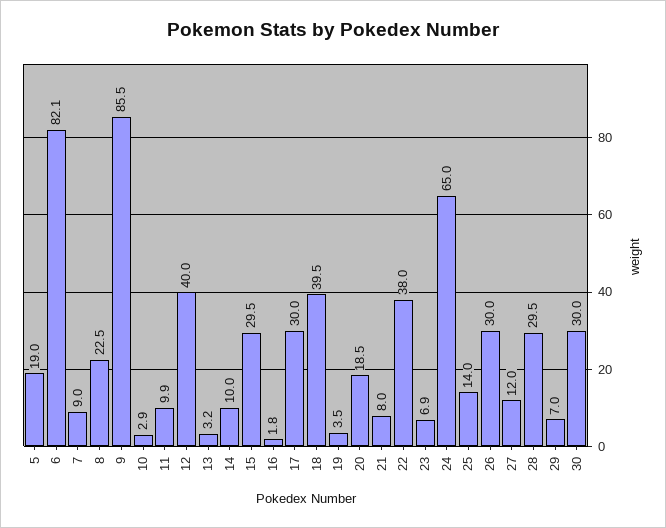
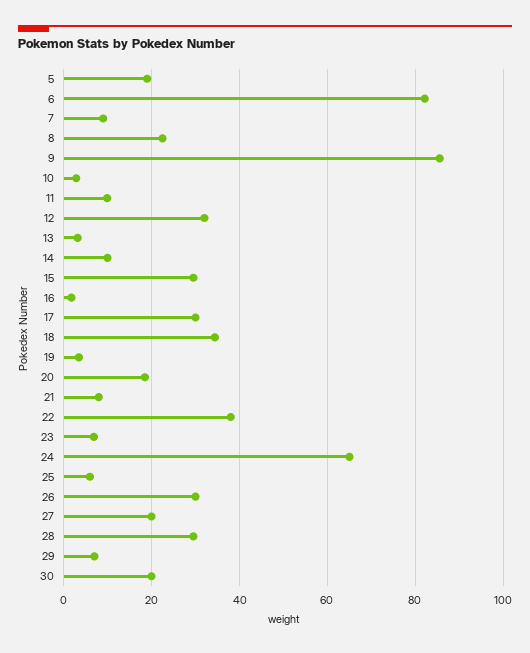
  {
    "5": 19,
    "6": 82.1,
    "7": 9,
    "8": 22.5,
    "9": 85.5,
    "10": 2.9,
    "11": 9.9,
-   "12": 40,
+   "12": 32,
    "13": 3.2,
    "14": 10,
    "15": 29.5,
    "16": 1.8,
    "17": 30,
-   "18": 39.5,
+   "18": 34,
    "19": 3.5,
    "20": 18.5,
    "21": 8,
    "22": 38,
    "23": 6.9,
    "24": 65,
-   "25": 14,
+   "25": 6,
    "26": 30,
-   "27": 12,
+   "27": 20,
    "28": 29.5,
    "29": 7,
-   "30": 30
+   "30": 20
  }

